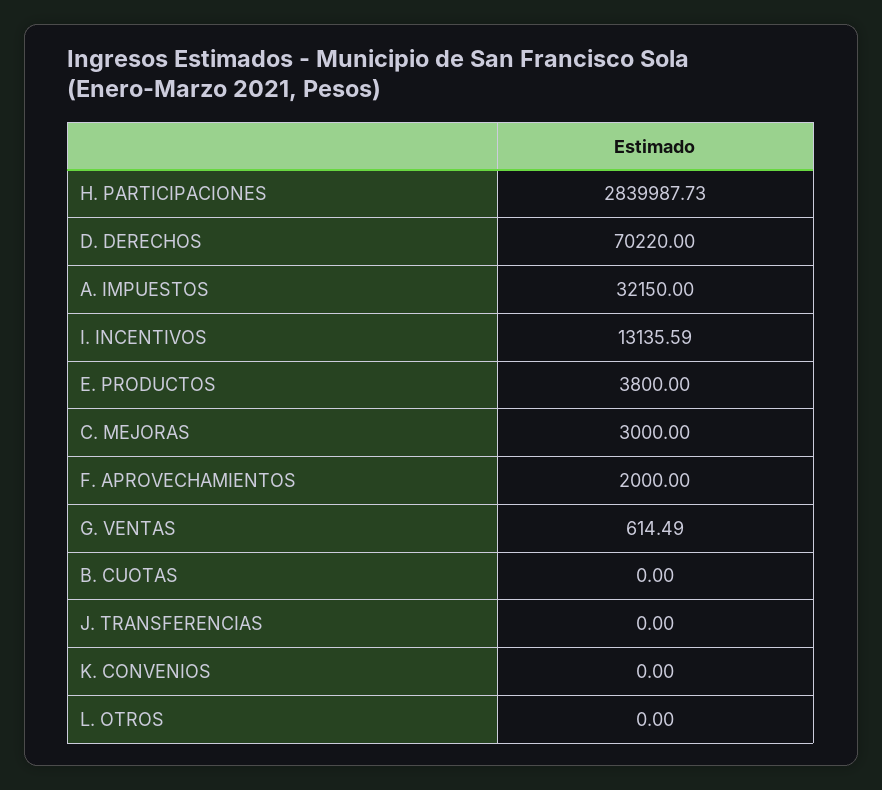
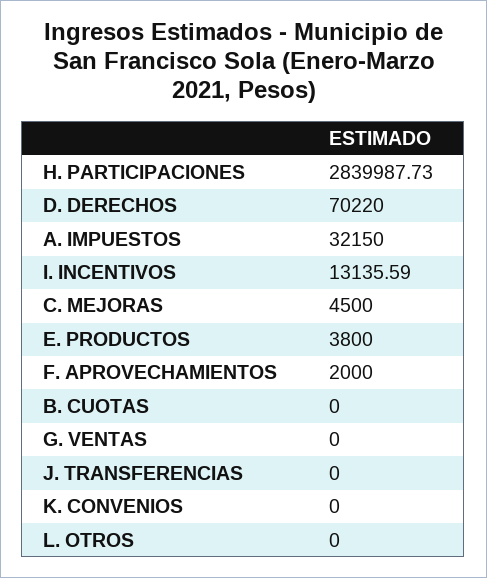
  {
    "H. PARTICIPACIONES": 2839987.73,
    "D. DERECHOS": 70220,
    "A. IMPUESTOS": 32150,
    "I. INCENTIVOS": 13135.59,
    "E. PRODUCTOS": 3800,
-   "C. MEJORAS": 3000,
+   "C. MEJORAS": 4500,
    "F. APROVECHAMIENTOS": 2000,
-   "G. VENTAS": 614.49,
+   "G. VENTAS": 0,
    "B. CUOTAS": 0,
    "J. TRANSFERENCIAS": 0,
    "K. CONVENIOS": 0,
    "L. OTROS": 0
  }

